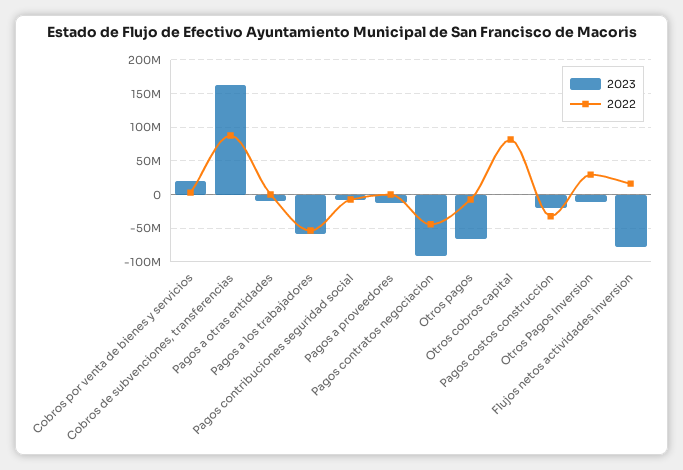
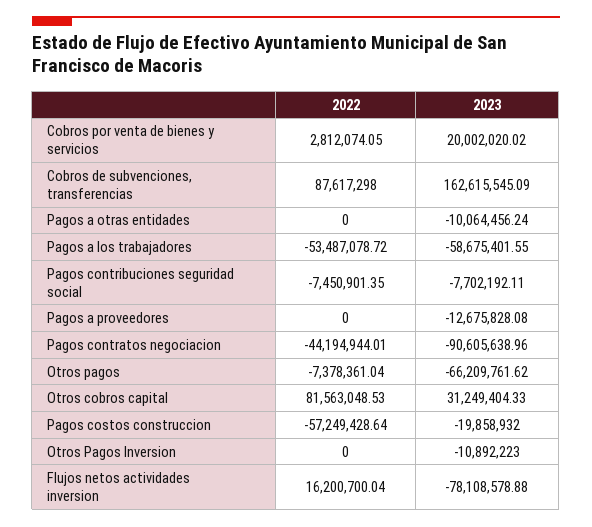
  {
    "2023": {
      "Cobros por venta de bienes y servicios": 20002020.02,
      "Cobros de subvenciones, transferencias": 162615545.09,
      "Pagos a otras entidades": -10064456.24,
      "Pagos a los trabajadores": -58675401.55,
      "Pagos contribuciones seguridad social": -7702192.11,
      "Pagos a proveedores": -12675828.08,
      "Pagos contratos negociacion": -90605638.96,
      "Otros pagos": -66209761.62,
-     "Otros cobros capital": 0,
+     "Otros cobros capital": 31249404.33,
      "Pagos costos construccion": -19858932,
      "Otros Pagos Inversion": -10892223,
      "Flujos netos actividades inversion": -78108578.88
    },
    "2022": {
      "Cobros por venta de bienes y servicios": 2812074.05,
      "Cobros de subvenciones, transferencias": 87617298,
      "Pagos a otras entidades": 0,
      "Pagos a los trabajadores": -53487078.72,
      "Pagos contribuciones seguridad social": -7450901.35,
      "Pagos a proveedores": 0,
      "Pagos contratos negociacion": -44194944.01,
      "Otros pagos": -7378361.04,
      "Otros cobros capital": 81563048.53,
-     "Pagos costos construccion": -30000000,
+     "Pagos costos construccion": -57249428.64,
-     "Otros Pagos Inversion": 30000000,
+     "Otros Pagos Inversion": 0,
      "Flujos netos actividades inversion": 16200700.04
    }
  }

